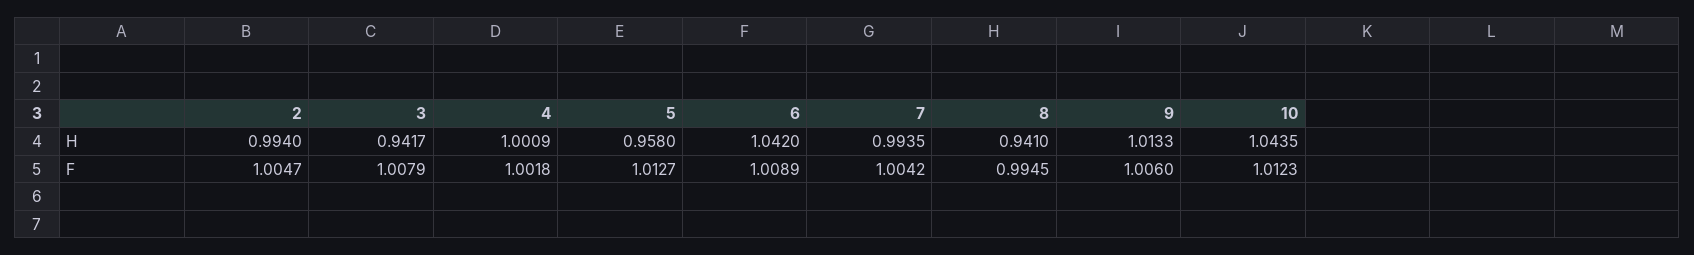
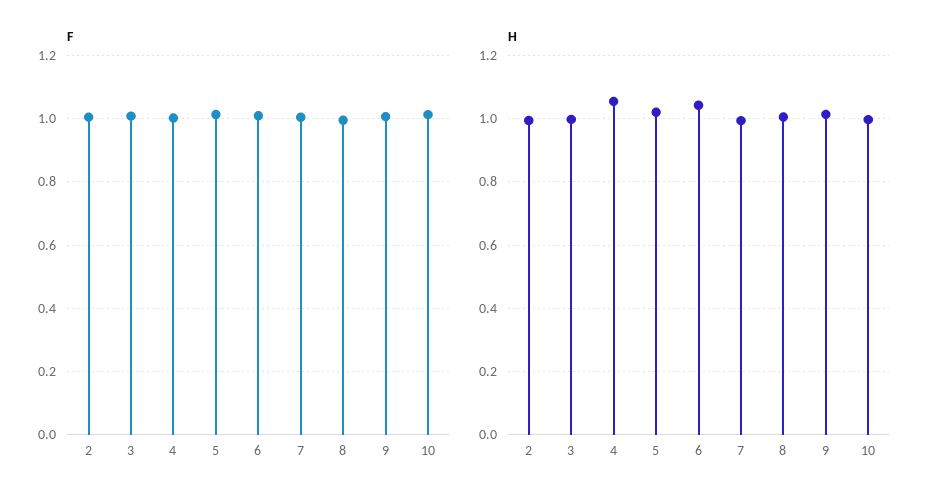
  {
    "H": {
      "2": 0.994,
-     "3": 0.9417,
+     "3": 1,
-     "4": 1.0009,
+     "4": 1.06,
-     "5": 0.958,
+     "5": 1.02,
      "6": 1.042,
      "7": 0.9935,
-     "8": 0.941,
+     "8": 1,
      "9": 1.0133,
-     "10": 1.0435
+     "10": 1
    },
    "F": {
      "2": 1.0047,
      "3": 1.0079,
      "4": 1.0018,
      "5": 1.0127,
      "6": 1.0089,
      "7": 1.0042,
      "8": 0.9945,
      "9": 1.006,
      "10": 1.0123
    }
  }

